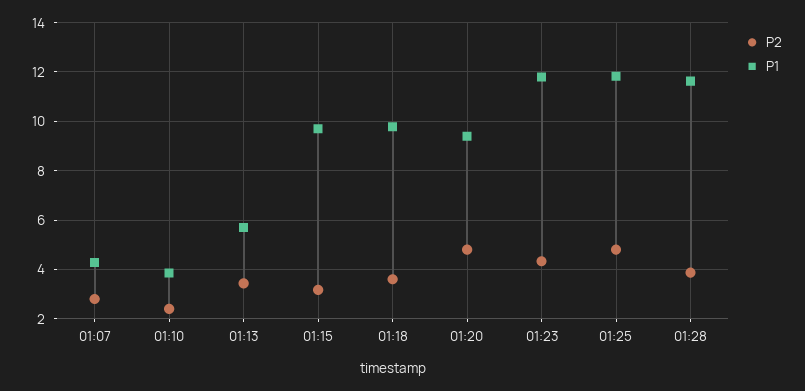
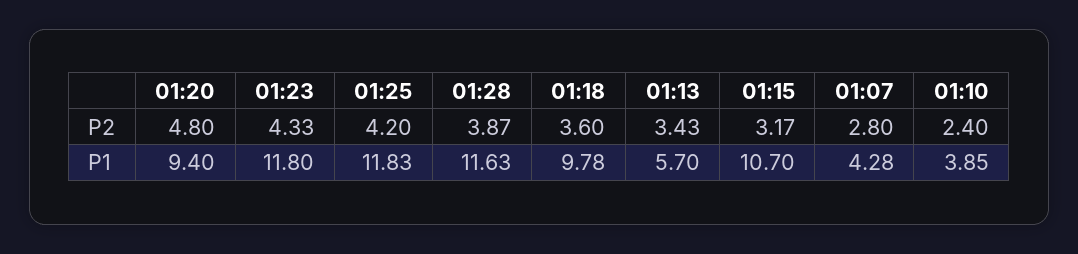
  {
    "P2": {
      "01:07": 2.8,
      "01:10": 2.4,
      "01:13": 3.43,
      "01:15": 3.17,
      "01:18": 3.6,
      "01:20": 4.8,
      "01:23": 4.33,
-     "01:25": 4.75,
+     "01:25": 4.2,
      "01:28": 3.87
    },
    "P1": {
      "01:07": 4.28,
      "01:10": 3.85,
      "01:13": 5.7,
-     "01:15": 9.75,
+     "01:15": 10.7,
      "01:18": 9.78,
      "01:20": 9.4,
      "01:23": 11.8,
      "01:25": 11.83,
      "01:28": 11.63
    }
  }

